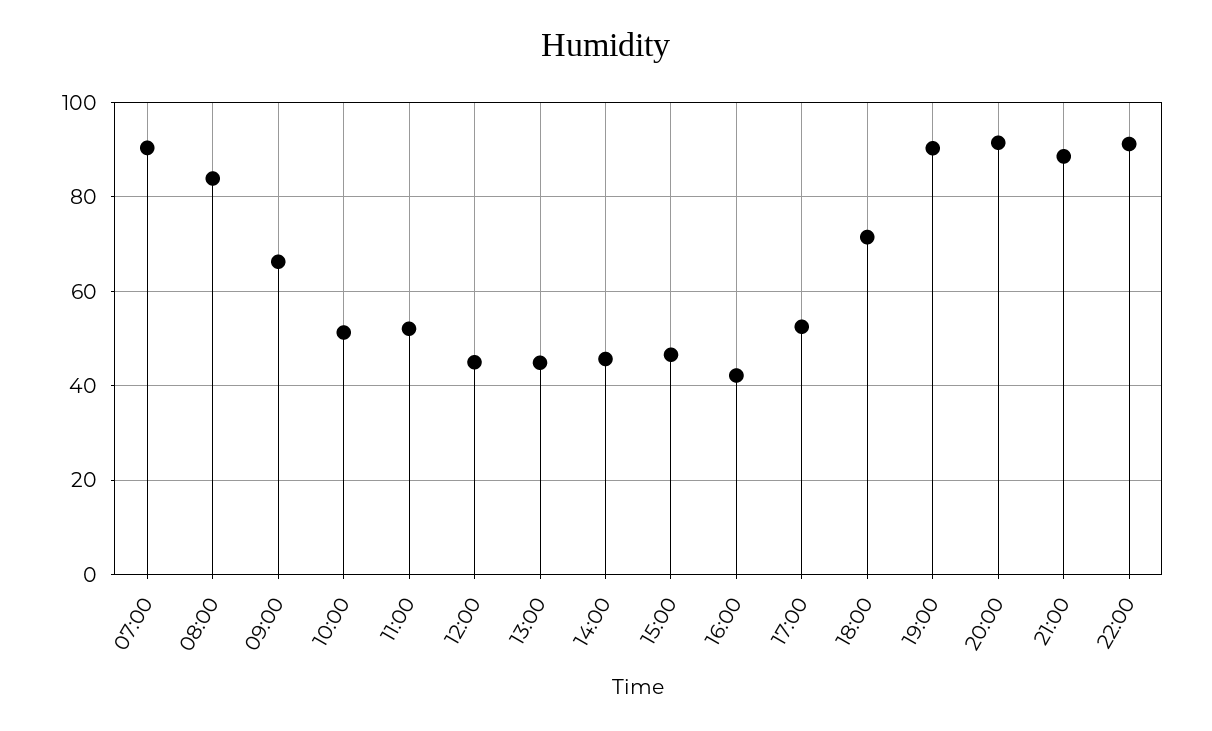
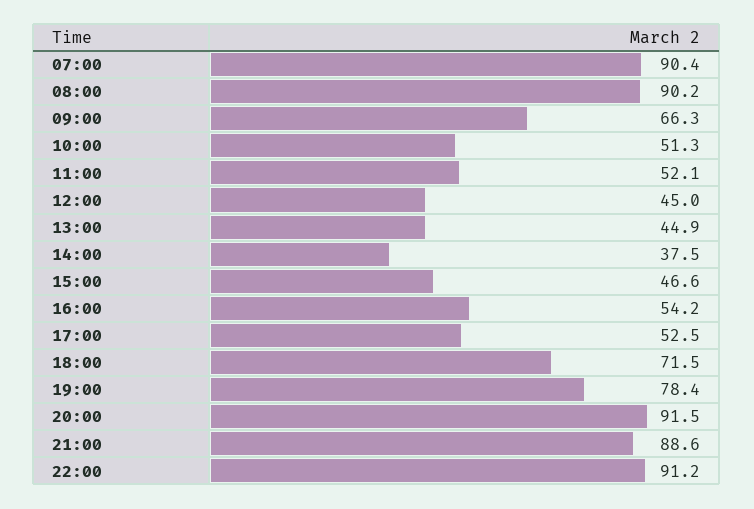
  {
    "07:00": 90.4,
-   "08:00": 84,
+   "08:00": 90.2,
    "09:00": 66.3,
    "10:00": 51.3,
    "11:00": 52.1,
    "12:00": 45,
    "13:00": 44.9,
-   "14:00": 46,
+   "14:00": 37.5,
    "15:00": 46.6,
-   "16:00": 42,
+   "16:00": 54.2,
    "17:00": 52.5,
    "18:00": 71.5,
-   "19:00": 90,
+   "19:00": 78.4,
    "20:00": 91.5,
    "21:00": 88.6,
    "22:00": 91.2
  }

